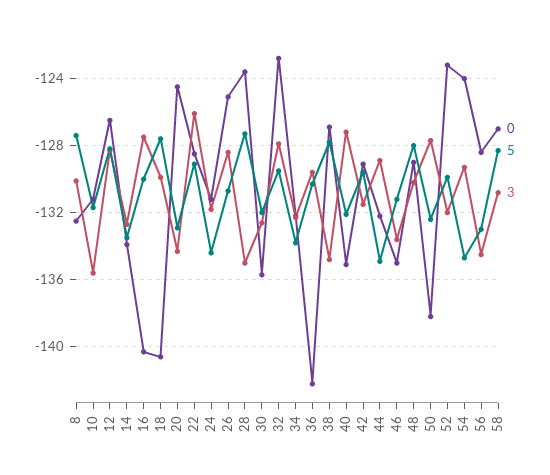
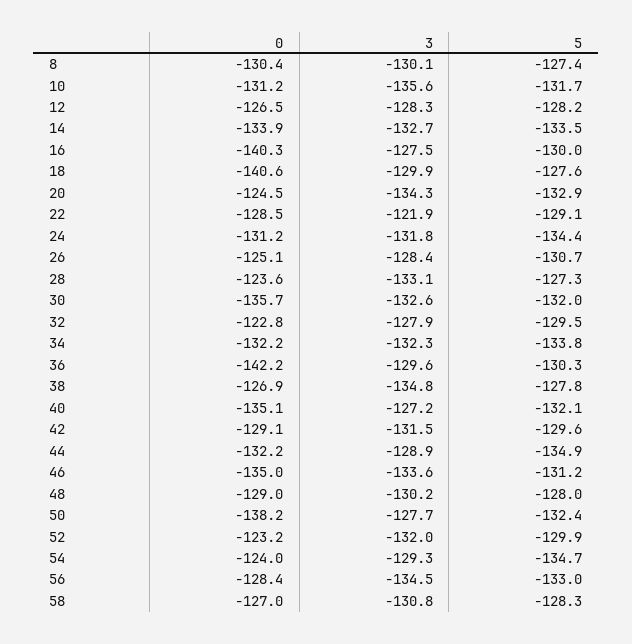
  {
    "0": {
-     "8": -132.5,
+     "8": -130.4,
      "10": -131.2,
      "12": -126.5,
      "14": -133.9,
      "16": -140.3,
      "18": -140.6,
      "20": -124.5,
      "22": -128.5,
      "24": -131.2,
      "26": -125.1,
      "28": -123.6,
      "30": -135.7,
      "32": -122.8,
      "34": -132.2,
      "36": -142.2,
      "38": -126.9,
      "40": -135.1,
      "42": -129.1,
      "44": -132.2,
      "46": -135,
      "48": -129,
      "50": -138.2,
      "52": -123.2,
      "54": -124,
      "56": -128.4,
      "58": -127
    },
    "5": {
      "8": -127.4,
      "10": -131.7,
      "12": -128.2,
      "14": -133.5,
      "16": -130,
      "18": -127.6,
      "20": -132.9,
      "22": -129.1,
      "24": -134.4,
      "26": -130.7,
      "28": -127.3,
      "30": -132,
      "32": -129.5,
      "34": -133.8,
      "36": -130.3,
      "38": -127.8,
      "40": -132.1,
      "42": -129.6,
      "44": -134.9,
      "46": -131.2,
      "48": -128,
      "50": -132.4,
      "52": -129.9,
      "54": -134.7,
      "56": -133,
      "58": -128.3
    },
    "3": {
      "8": -130.1,
      "10": -135.6,
      "12": -128.3,
      "14": -132.7,
      "16": -127.5,
      "18": -129.9,
      "20": -134.3,
-     "22": -126,
+     "22": -121.9,
      "24": -131.8,
      "26": -128.4,
-     "28": -135,
+     "28": -133.1,
      "30": -132.6,
      "32": -127.9,
      "34": -132.3,
      "36": -129.6,
      "38": -134.8,
      "40": -127.2,
      "42": -131.5,
      "44": -128.9,
      "46": -133.6,
      "48": -130.2,
      "50": -127.7,
      "52": -132,
      "54": -129.3,
      "56": -134.5,
      "58": -130.8
    }
  }

